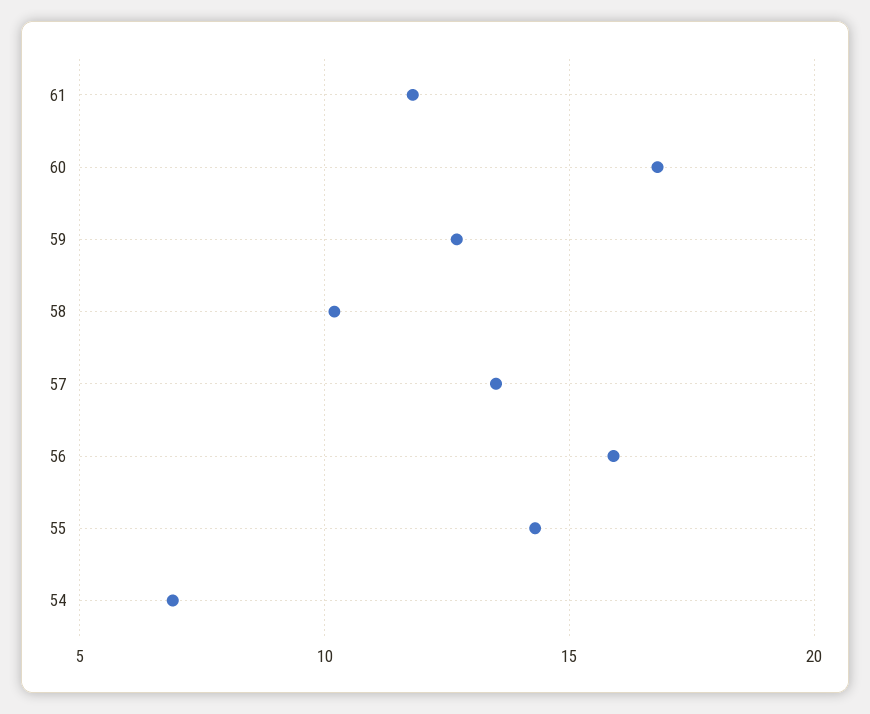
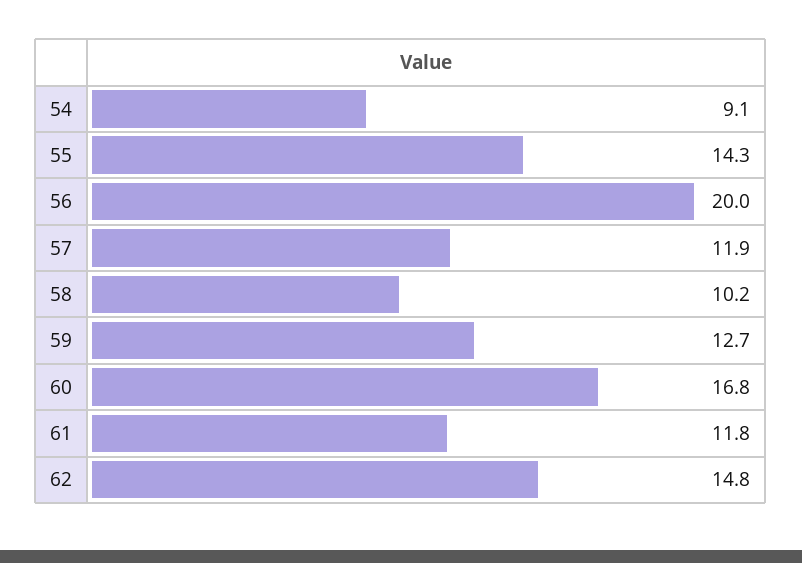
  {
    "61": 11.8,
    "60": 16.8,
    "59": 12.7,
    "58": 10.2,
-   "57": 13.5,
+   "57": 11.9,
-   "56": 16,
+   "56": 20,
    "55": 14.3,
-   "54": 7
+   "54": 9.1,
+   "62": 14.8
  }

